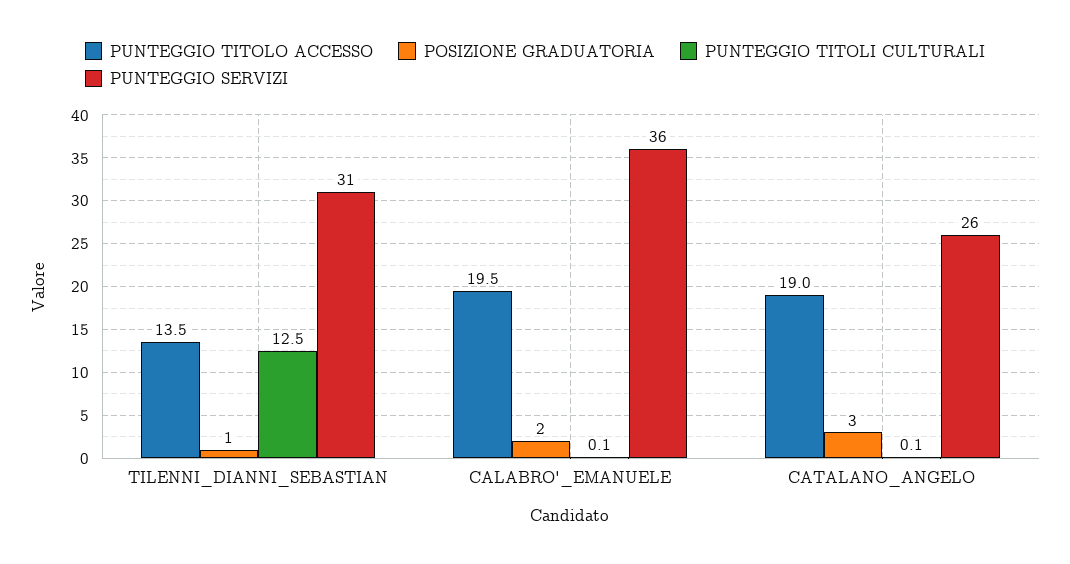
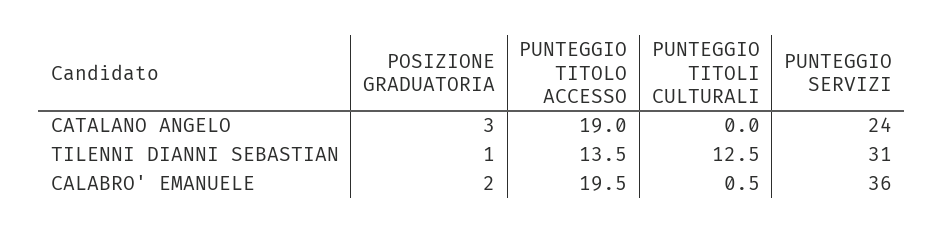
  {
    "PUNTEGGIO TITOLO ACCESSO": {
      "TILENNI_DIANNI_SEBASTIAN": 13.5,
      "CALABRO'_EMANUELE": 19.5,
      "CATALANO_ANGELO": 19
    },
    "POSIZIONE GRADUATORIA": {
      "TILENNI_DIANNI_SEBASTIAN": 1,
      "CALABRO'_EMANUELE": 2,
      "CATALANO_ANGELO": 3
    },
    "PUNTEGGIO TITOLI CULTURALI": {
      "TILENNI_DIANNI_SEBASTIAN": 12.5,
-     "CALABRO'_EMANUELE": 0.1,
+     "CALABRO'_EMANUELE": 0.5,
-     "CATALANO_ANGELO": 0.1
+     "CATALANO_ANGELO": 0
    },
    "PUNTEGGIO SERVIZI": {
      "TILENNI_DIANNI_SEBASTIAN": 31,
      "CALABRO'_EMANUELE": 36,
-     "CATALANO_ANGELO": 26
+     "CATALANO_ANGELO": 24
    }
  }

